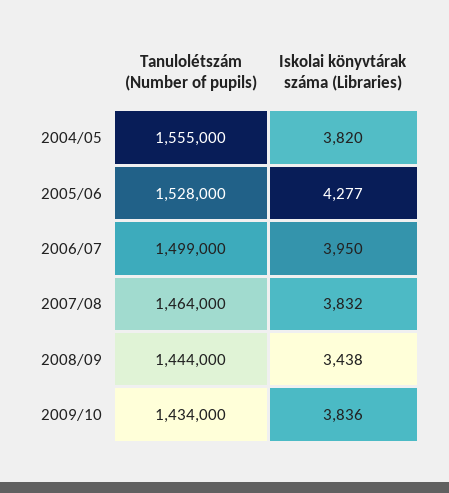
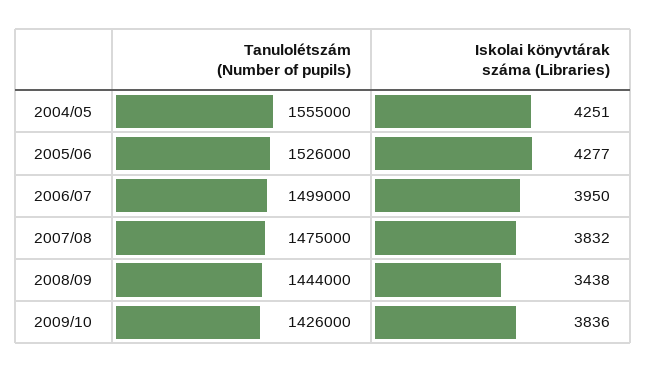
  {
    "Tanulolétszám (Number of pupils)": {
      "2004/05": 1555000,
-     "2005/06": 1528000,
+     "2005/06": 1526000,
      "2006/07": 1499000,
-     "2007/08": 1464000,
+     "2007/08": 1475000,
      "2008/09": 1444000,
-     "2009/10": 1434000
+     "2009/10": 1426000
    },
    "Iskolai könyvtárak száma (Libraries)": {
-     "2004/05": 3820,
+     "2004/05": 4251,
      "2005/06": 4277,
      "2006/07": 3950,
      "2007/08": 3832,
      "2008/09": 3438,
      "2009/10": 3836
    }
  }

